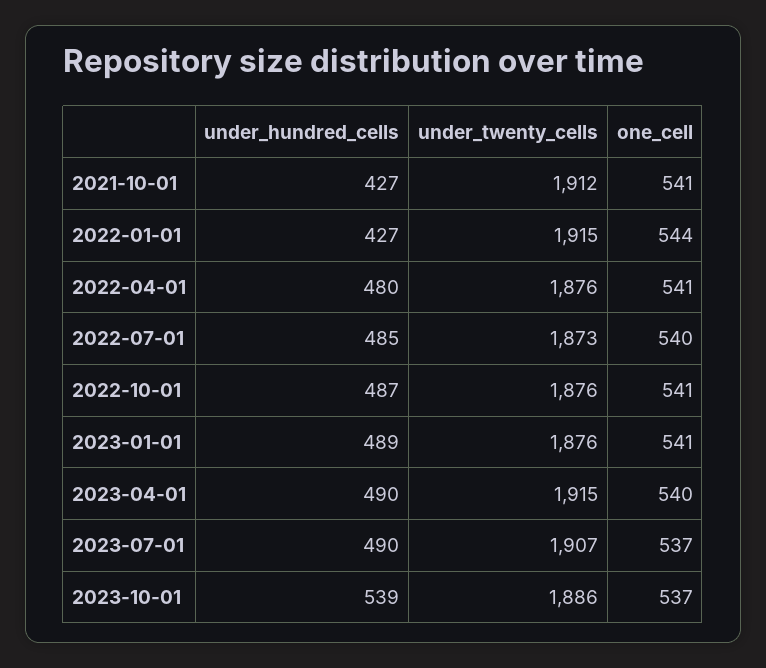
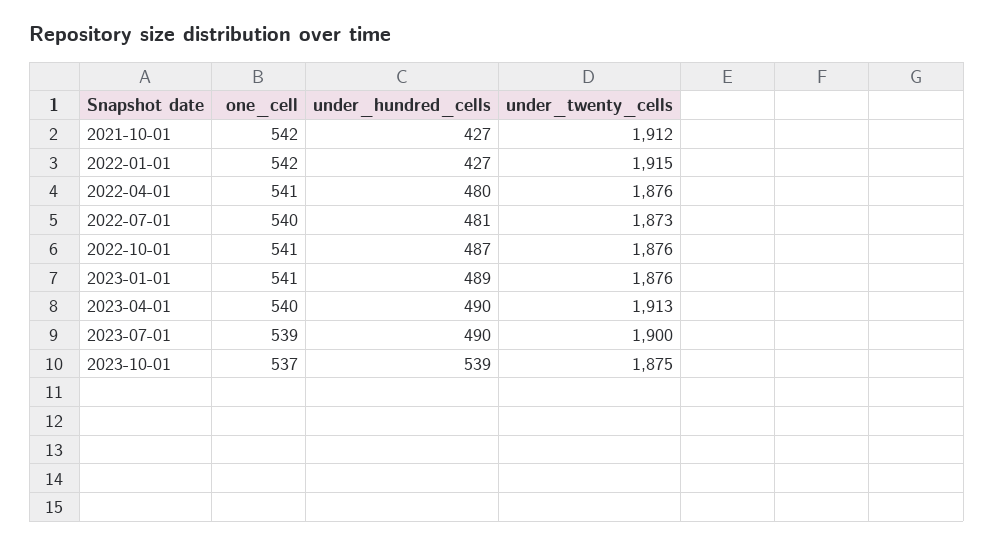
  {
    "under_hundred_cells": {
      "2021-10-01": 427,
      "2022-01-01": 427,
      "2022-04-01": 480,
-     "2022-07-01": 485,
+     "2022-07-01": 481,
      "2022-10-01": 487,
      "2023-01-01": 489,
      "2023-04-01": 490,
      "2023-07-01": 490,
      "2023-10-01": 539
    },
    "under_twenty_cells": {
      "2021-10-01": 1912,
      "2022-01-01": 1915,
      "2022-04-01": 1876,
      "2022-07-01": 1873,
      "2022-10-01": 1876,
      "2023-01-01": 1876,
-     "2023-04-01": 1915,
+     "2023-04-01": 1913,
-     "2023-07-01": 1907,
+     "2023-07-01": 1900,
-     "2023-10-01": 1886
+     "2023-10-01": 1875
    },
    "one_cell": {
-     "2021-10-01": 541,
+     "2021-10-01": 542,
-     "2022-01-01": 544,
+     "2022-01-01": 542,
      "2022-04-01": 541,
      "2022-07-01": 540,
      "2022-10-01": 541,
      "2023-01-01": 541,
      "2023-04-01": 540,
-     "2023-07-01": 537,
+     "2023-07-01": 539,
      "2023-10-01": 537
    }
  }

